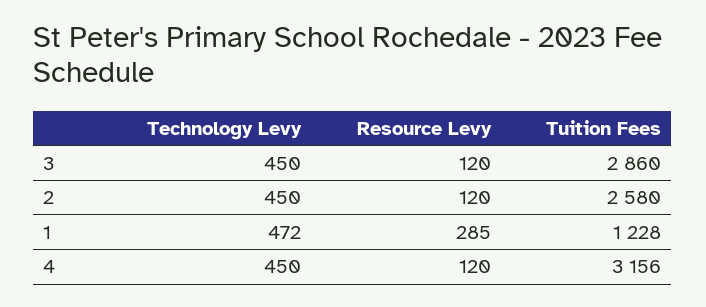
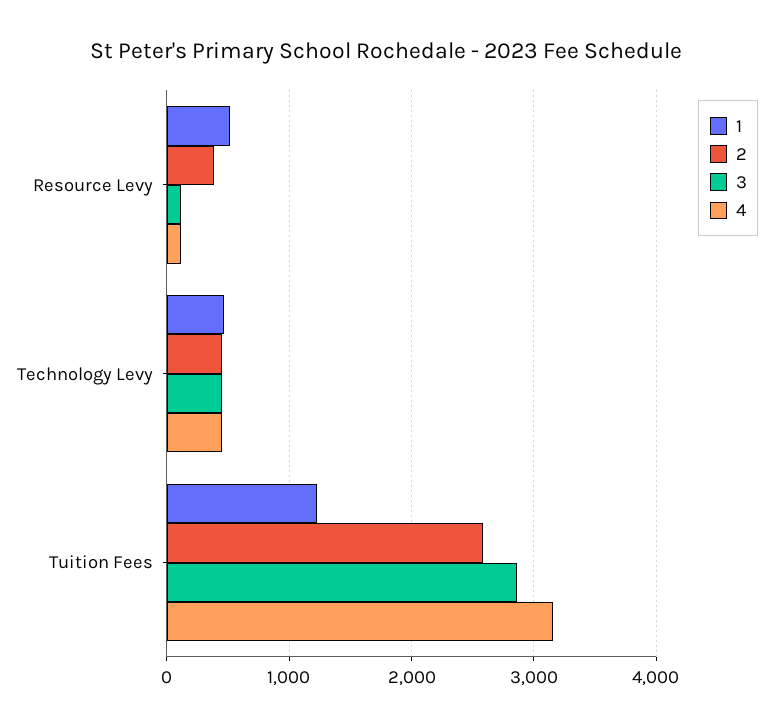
  {
    "3": {
      "Technology Levy": 450,
      "Resource Levy": 120,
      "Tuition Fees": 2860
    },
    "2": {
      "Technology Levy": 450,
-     "Resource Levy": 120,
+     "Resource Levy": 400,
      "Tuition Fees": 2580
    },
    "1": {
      "Technology Levy": 472,
-     "Resource Levy": 285,
+     "Resource Levy": 500,
      "Tuition Fees": 1228
    },
    "4": {
      "Technology Levy": 450,
      "Resource Levy": 120,
      "Tuition Fees": 3156
    }
  }

